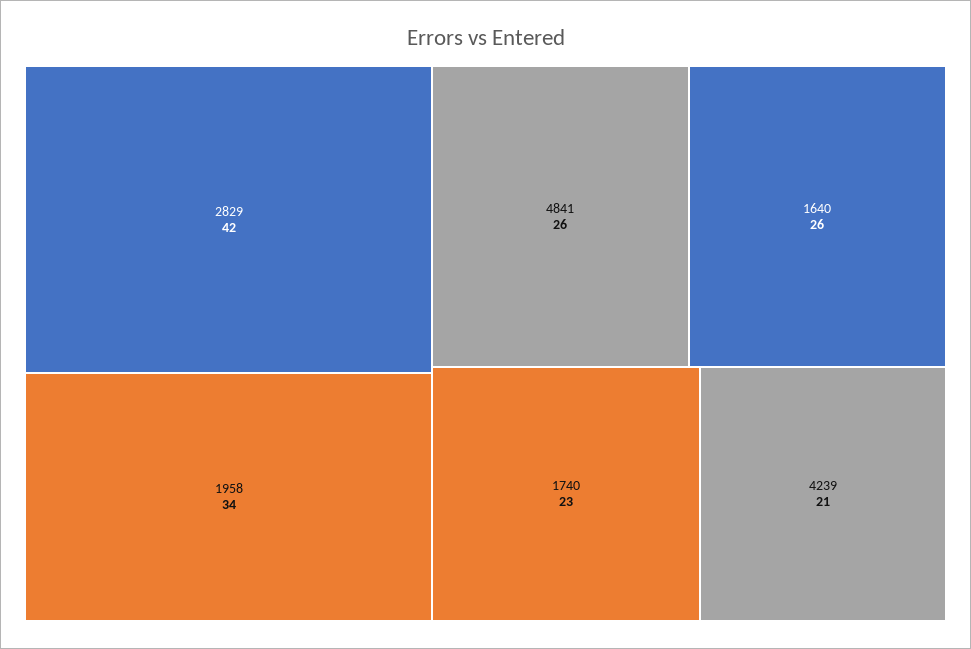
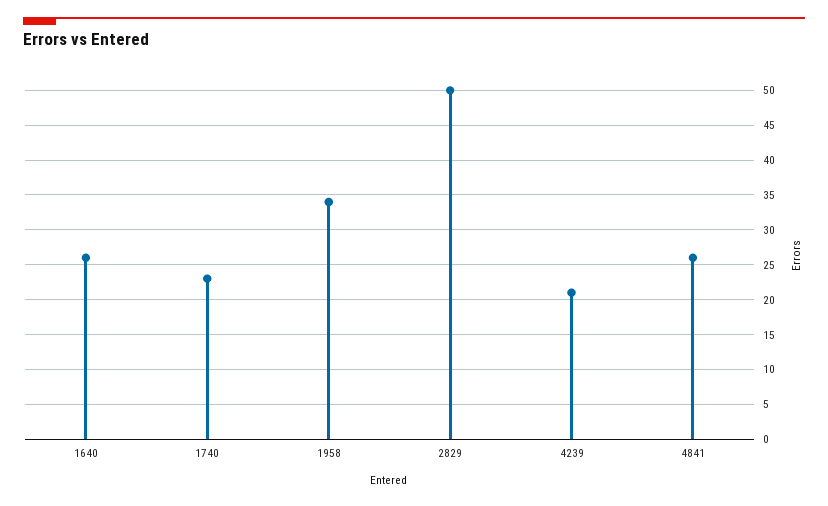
  {
-   "2829": 42,
+   "2829": 50,
    "1958": 34,
    "4841": 26,
    "1640": 26,
    "1740": 23,
    "4239": 21
  }

